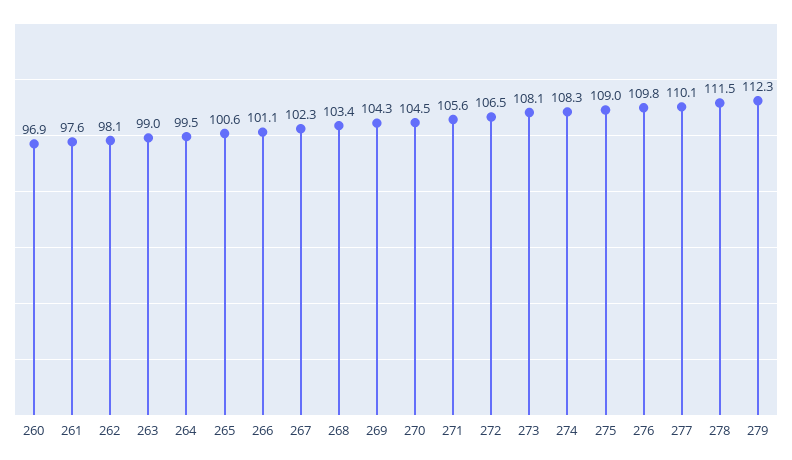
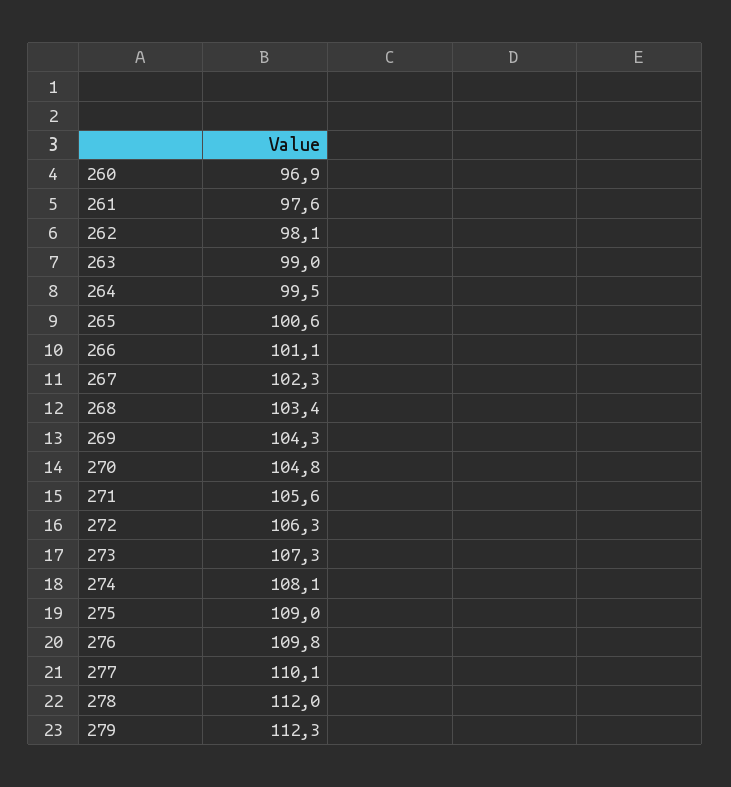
  {
    "260": 96.9,
    "261": 97.6,
    "262": 98.1,
    "263": 99,
    "264": 99.5,
    "265": 100.6,
    "266": 101.1,
    "267": 102.3,
    "268": 103.4,
    "269": 104.3,
-   "270": 104.5,
+   "270": 104.8,
    "271": 105.6,
-   "272": 106.5,
+   "272": 106.3,
-   "273": 108.1,
+   "273": 107.3,
-   "274": 108.3,
+   "274": 108.1,
    "275": 109,
    "276": 109.8,
    "277": 110.1,
-   "278": 111.5,
+   "278": 112,
    "279": 112.3
  }

